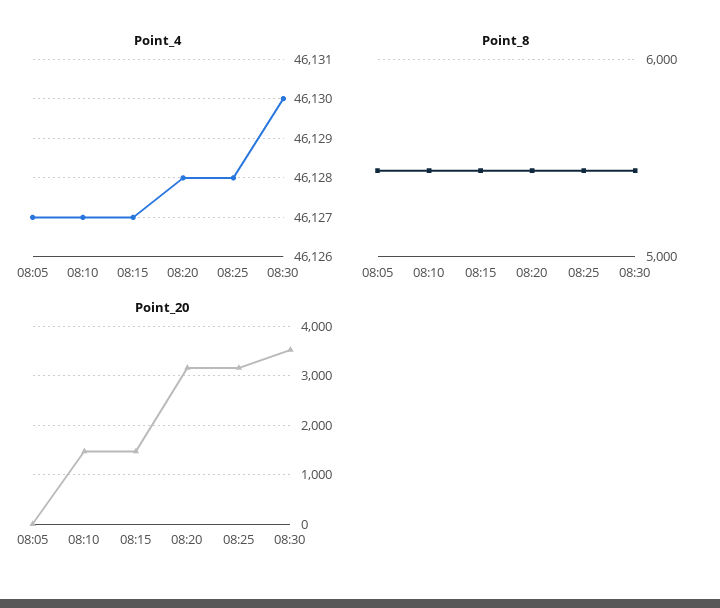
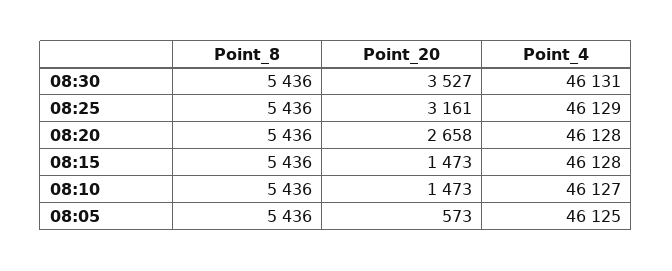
  {
    "Point_4": {
-     "08:05": 46127,
+     "08:05": 46125,
      "08:10": 46127,
-     "08:15": 46127,
+     "08:15": 46128,
      "08:20": 46128,
-     "08:25": 46128,
+     "08:25": 46129,
-     "08:30": 46130
+     "08:30": 46131
    },
    "Point_8": {
      "08:05": 5436,
      "08:10": 5436,
      "08:15": 5436,
      "08:20": 5436,
      "08:25": 5436,
      "08:30": 5436
    },
    "Point_20": {
-     "08:05": 0,
+     "08:05": 573,
      "08:10": 1473,
      "08:15": 1473,
-     "08:20": 3200,
+     "08:20": 2658,
      "08:25": 3161,
      "08:30": 3527
    }
  }

